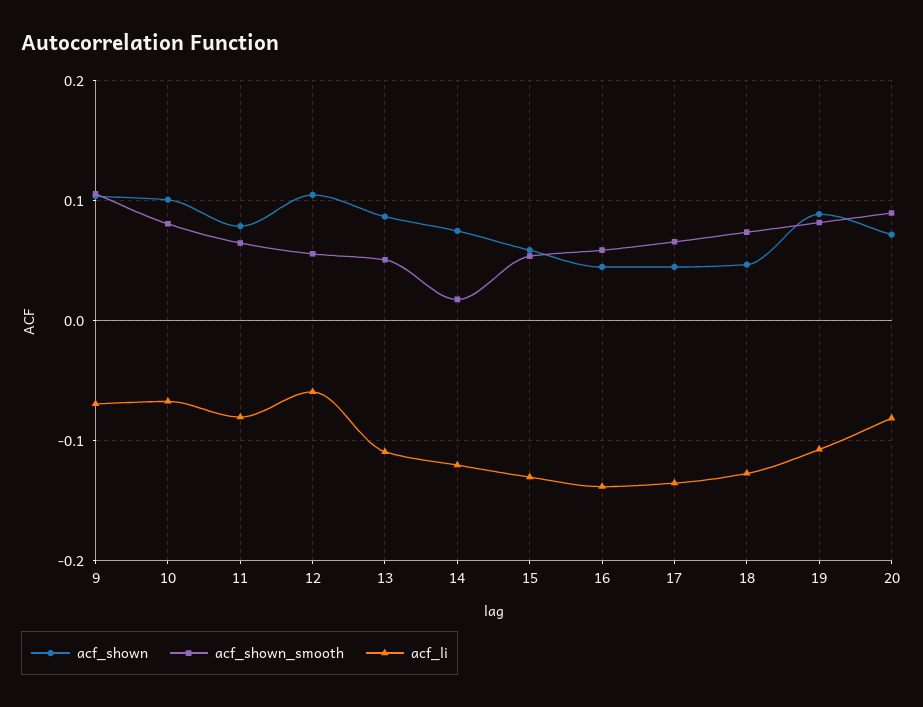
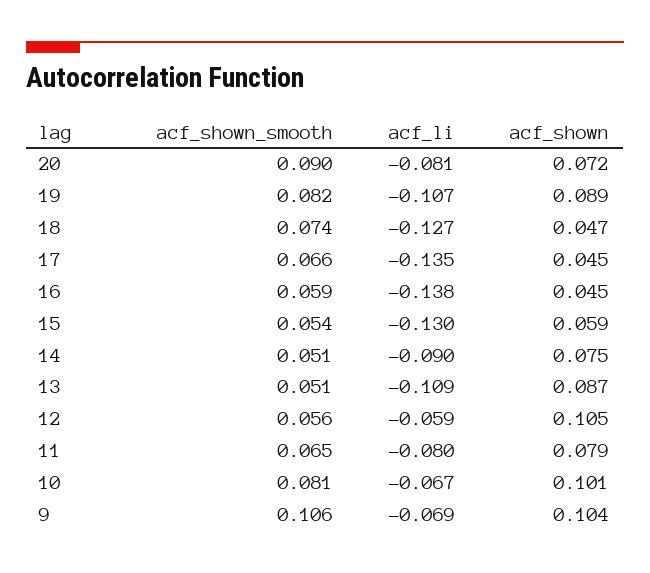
  {
    "acf_shown": {
      "9": 0.104,
      "10": 0.101,
      "11": 0.079,
      "12": 0.105,
      "13": 0.087,
      "14": 0.075,
      "15": 0.059,
      "16": 0.045,
      "17": 0.045,
      "18": 0.047,
      "19": 0.089,
      "20": 0.072
    },
    "acf_shown_smooth": {
      "9": 0.106,
      "10": 0.081,
      "11": 0.065,
      "12": 0.056,
      "13": 0.051,
-     "14": 0.02,
+     "14": 0.051,
      "15": 0.054,
      "16": 0.059,
      "17": 0.066,
      "18": 0.074,
      "19": 0.082,
      "20": 0.09
    },
    "acf_li": {
      "9": -0.069,
      "10": -0.067,
      "11": -0.08,
      "12": -0.059,
      "13": -0.109,
-     "14": -0.12,
+     "14": -0.09,
      "15": -0.13,
      "16": -0.138,
      "17": -0.135,
      "18": -0.127,
      "19": -0.107,
      "20": -0.081
    }
  }

